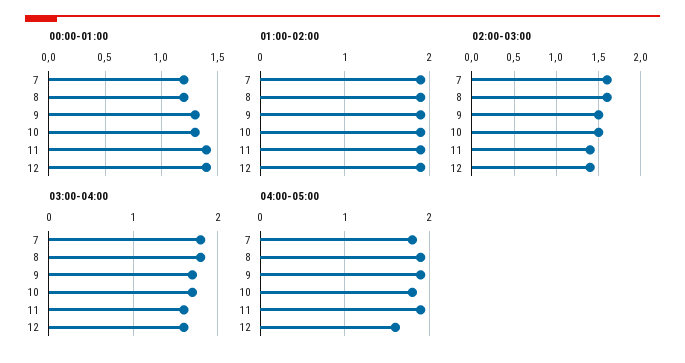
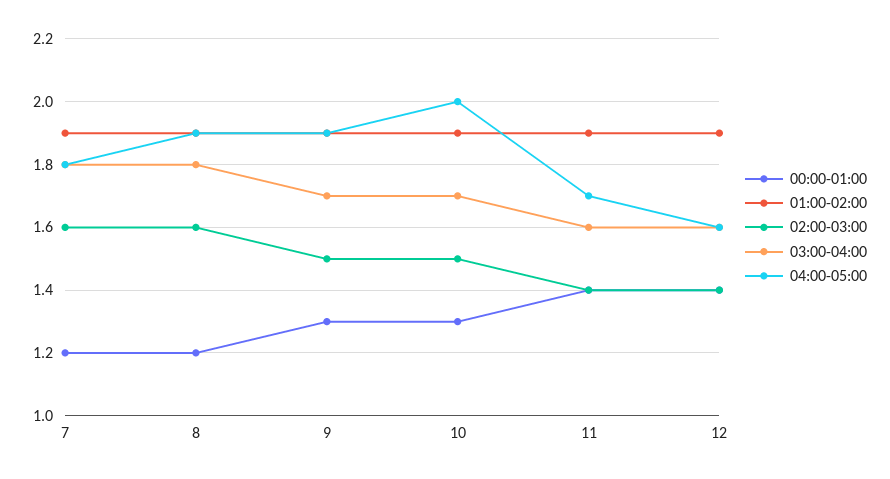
  {
    "00:00-01:00": {
      "7": 1.2,
      "8": 1.2,
      "9": 1.3,
      "10": 1.3,
      "11": 1.4,
      "12": 1.4
    },
    "01:00-02:00": {
      "7": 1.9,
      "8": 1.9,
      "9": 1.9,
      "10": 1.9,
      "11": 1.9,
      "12": 1.9
    },
    "02:00-03:00": {
      "7": 1.6,
      "8": 1.6,
      "9": 1.5,
      "10": 1.5,
      "11": 1.4,
      "12": 1.4
    },
    "03:00-04:00": {
      "7": 1.8,
      "8": 1.8,
      "9": 1.7,
      "10": 1.7,
      "11": 1.6,
      "12": 1.6
    },
    "04:00-05:00": {
      "7": 1.8,
      "8": 1.9,
      "9": 1.9,
-     "10": 1.8,
+     "10": 2,
-     "11": 1.9,
+     "11": 1.7,
      "12": 1.6
    }
  }

